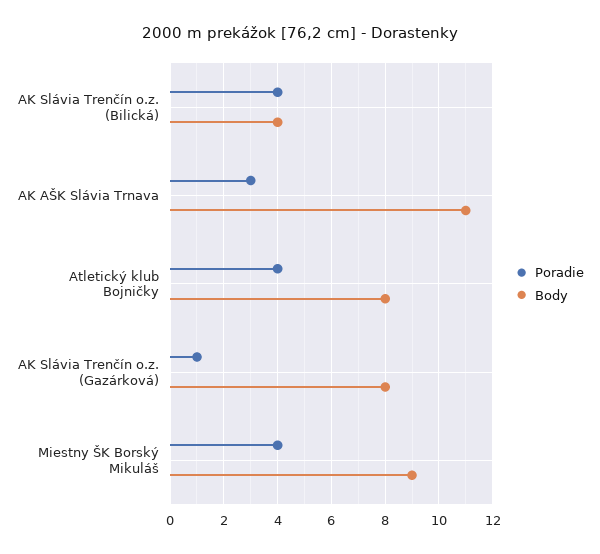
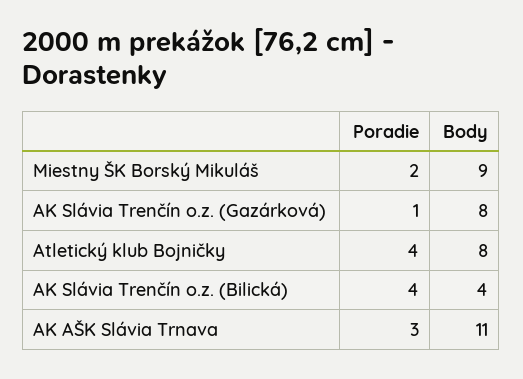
  {
    "Poradie": {
      "AK Slávia Trenčín o.z. (Bilická)": 4,
      "AK AŠK Slávia Trnava": 3,
      "Atletický klub Bojničky": 4,
      "AK Slávia Trenčín o.z. (Gazárková)": 1,
-     "Miestny ŠK Borský Mikuláš": 4
+     "Miestny ŠK Borský Mikuláš": 2
    },
    "Body": {
      "AK Slávia Trenčín o.z. (Bilická)": 4,
      "AK AŠK Slávia Trnava": 11,
      "Atletický klub Bojničky": 8,
      "AK Slávia Trenčín o.z. (Gazárková)": 8,
      "Miestny ŠK Borský Mikuláš": 9
    }
  }

